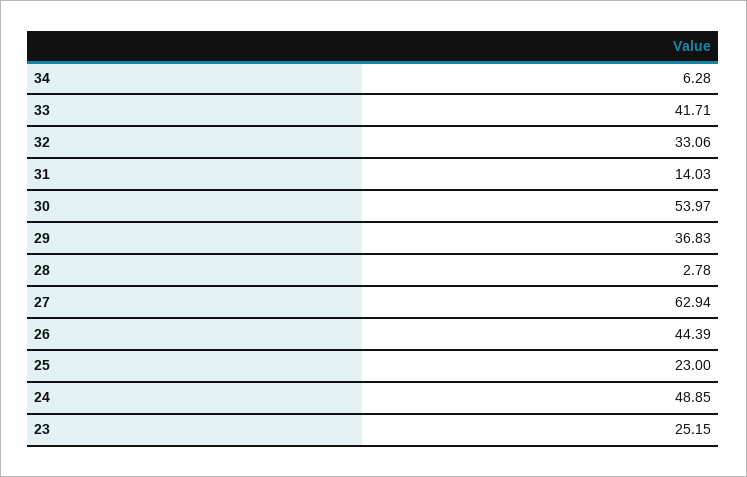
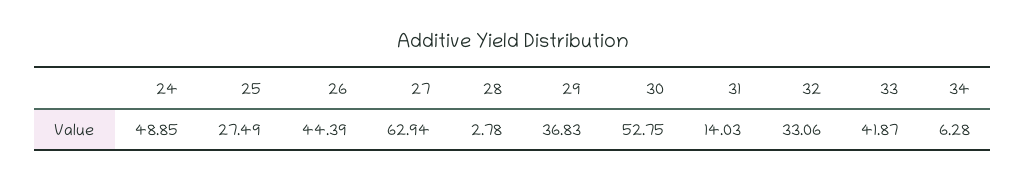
  {
    "34": 6.28,
-   "33": 41.71,
+   "33": 41.87,
    "32": 33.06,
    "31": 14.03,
-   "30": 53.97,
+   "30": 52.75,
    "29": 36.83,
    "28": 2.78,
    "27": 62.94,
    "26": 44.39,
-   "25": 23,
+   "25": 27.49,
-   "24": 48.85,
+   "24": 48.85
-   "23": 25.15
  }

